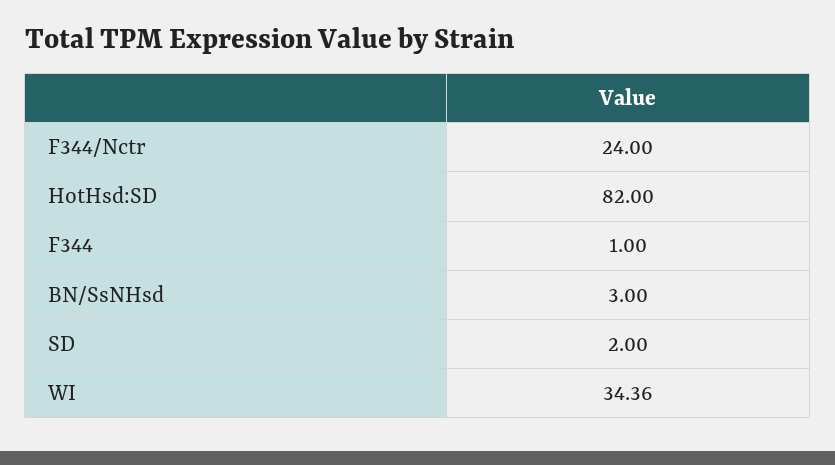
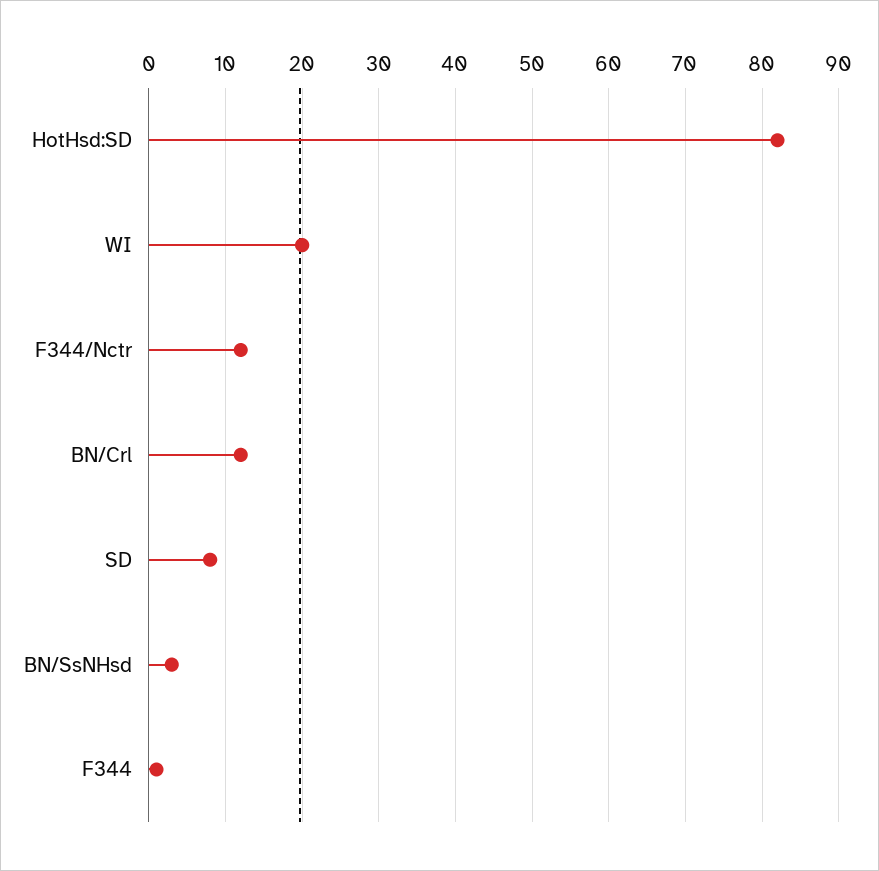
  {
-   "F344/Nctr": 24,
+   "F344/Nctr": 12,
    "HotHsd:SD": 82,
    "F344": 1,
    "BN/SsNHsd": 3,
-   "SD": 2,
+   "SD": 8,
-   "WI": 34.36
+   "WI": 20,
+   "BN/Crl": 12
  }

